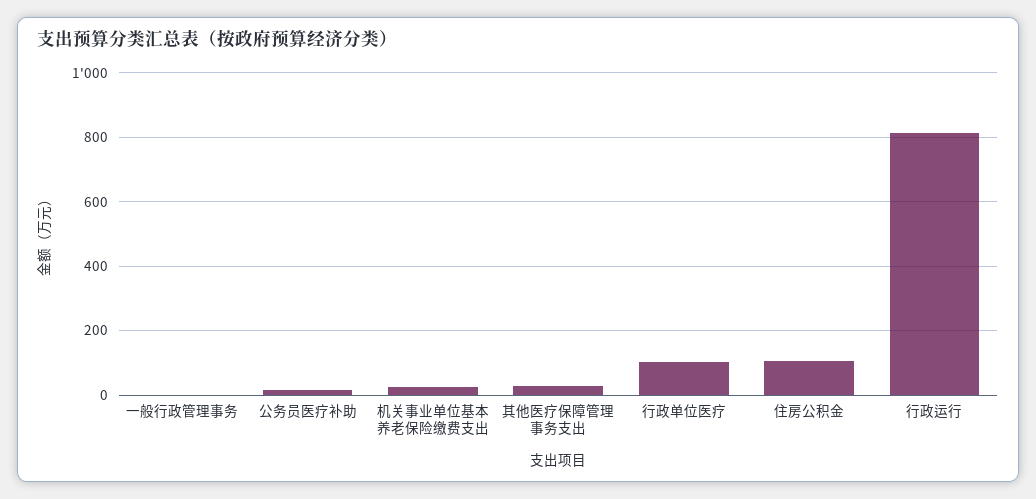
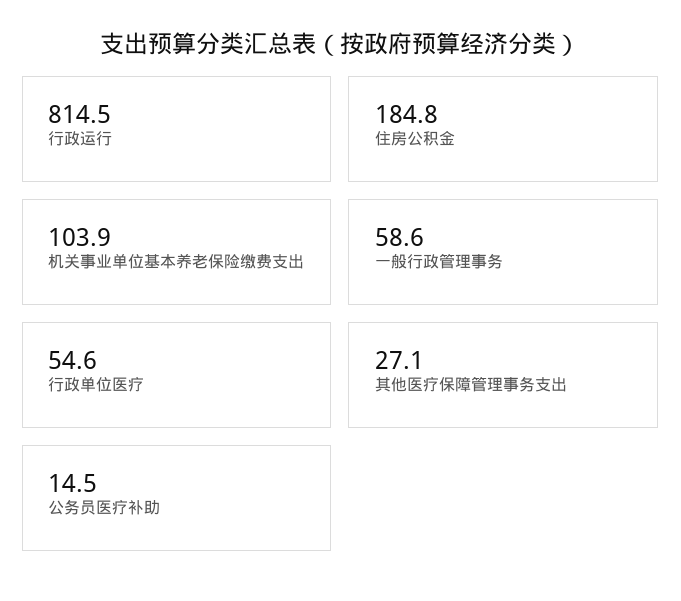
  {
-   "一般行政管理事务": 0,
+   "一般行政管理事务": 58.6,
    "公务员医疗补助": 14.5,
-   "机关事业单位基本养老保险缴费支出": 20,
+   "机关事业单位基本养老保险缴费支出": 103.9,
    "其他医疗保障管理事务支出": 27.1,
-   "行政单位医疗": 100,
+   "行政单位医疗": 54.6,
-   "住房公积金": 100,
+   "住房公积金": 184.8,
    "行政运行": 814.5
  }

